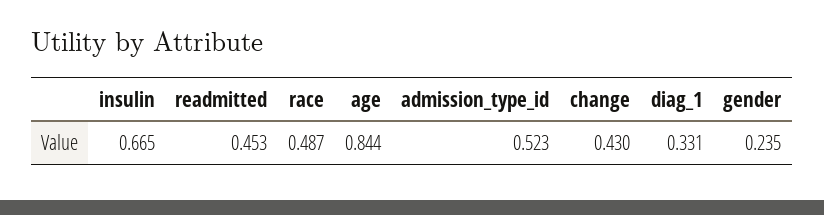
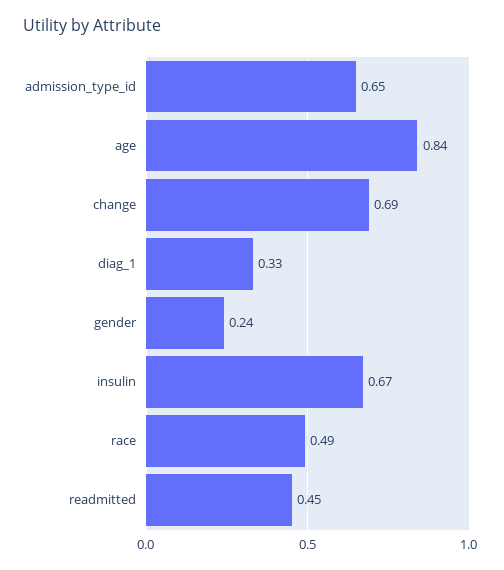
  {
    "insulin": 0.665,
    "readmitted": 0.453,
    "race": 0.487,
    "age": 0.844,
-   "admission_type_id": 0.523,
+   "admission_type_id": 0.65,
-   "change": 0.43,
+   "change": 0.69,
    "diag_1": 0.331,
    "gender": 0.235
  }

